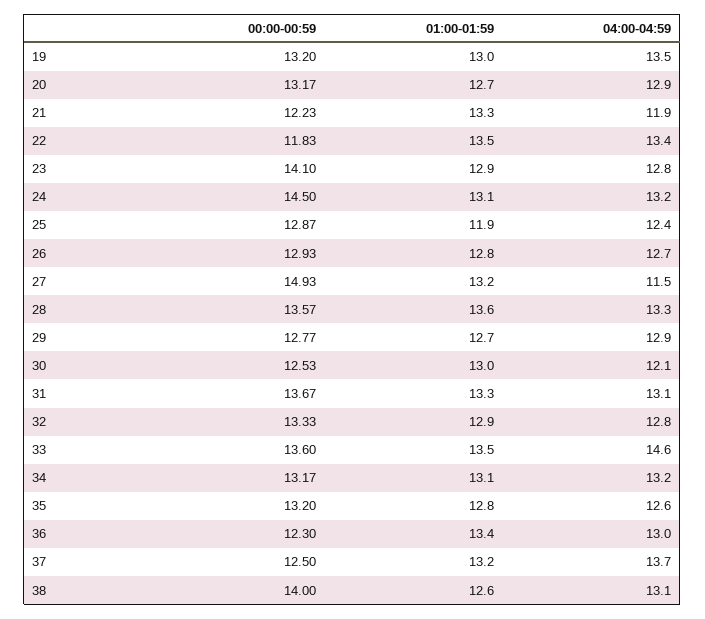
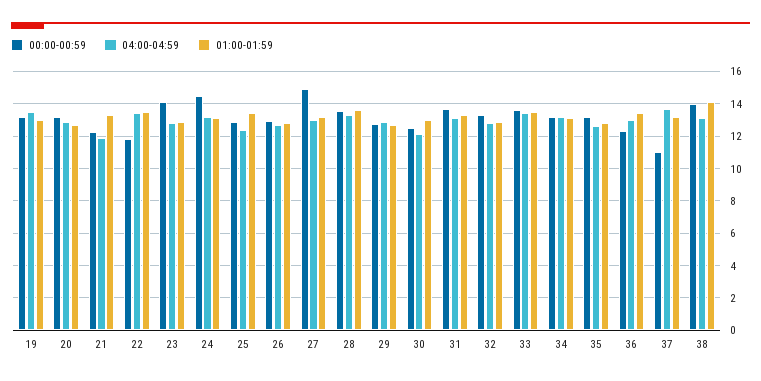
  {
    "00:00-00:59": {
      "19": 13.2,
      "20": 13.17,
      "21": 12.23,
      "22": 11.83,
      "23": 14.1,
      "24": 14.5,
      "25": 12.87,
      "26": 12.93,
      "27": 14.93,
      "28": 13.57,
      "29": 12.77,
      "30": 12.53,
      "31": 13.67,
      "32": 13.33,
      "33": 13.6,
      "34": 13.17,
      "35": 13.2,
      "36": 12.3,
-     "37": 12.5,
+     "37": 11,
      "38": 14
    },
    "01:00-01:59": {
      "19": 13,
      "20": 12.7,
      "21": 13.3,
      "22": 13.5,
      "23": 12.9,
      "24": 13.1,
-     "25": 11.9,
+     "25": 13.5,
      "26": 12.8,
      "27": 13.2,
      "28": 13.6,
      "29": 12.7,
      "30": 13,
      "31": 13.3,
      "32": 12.9,
      "33": 13.5,
      "34": 13.1,
      "35": 12.8,
      "36": 13.4,
      "37": 13.2,
-     "38": 12.6
+     "38": 14
    },
    "04:00-04:59": {
      "19": 13.5,
      "20": 12.9,
      "21": 11.9,
      "22": 13.4,
      "23": 12.8,
      "24": 13.2,
      "25": 12.4,
      "26": 12.7,
-     "27": 11.5,
+     "27": 13,
      "28": 13.3,
      "29": 12.9,
      "30": 12.1,
      "31": 13.1,
      "32": 12.8,
-     "33": 14.6,
+     "33": 13.5,
      "34": 13.2,
      "35": 12.6,
      "36": 13,
      "37": 13.7,
      "38": 13.1
    }
  }

